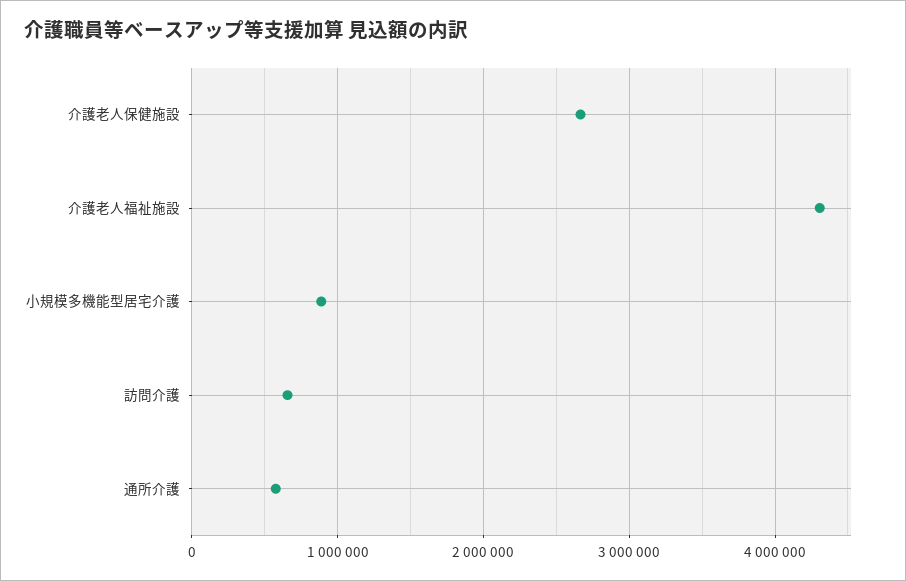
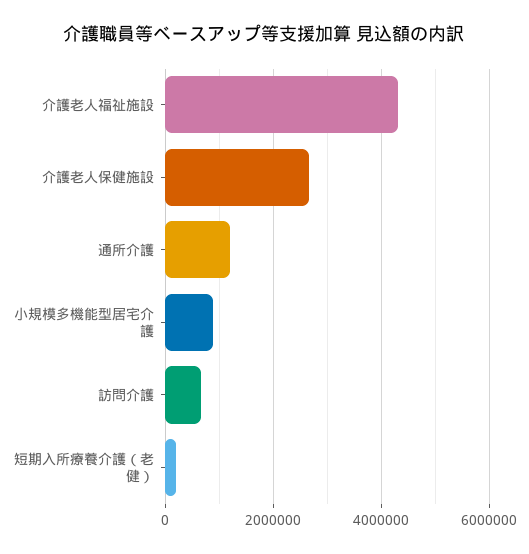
  {
    "介護老人保健施設": 2700000,
    "介護老人福祉施設": 4300000,
    "小規模多機能型居宅介護": 900000,
    "訪問介護": 700000,
-   "通所介護": 600000
+   "通所介護": 1200000,
+   "短期入所療養介護（老健）": 200000
  }

